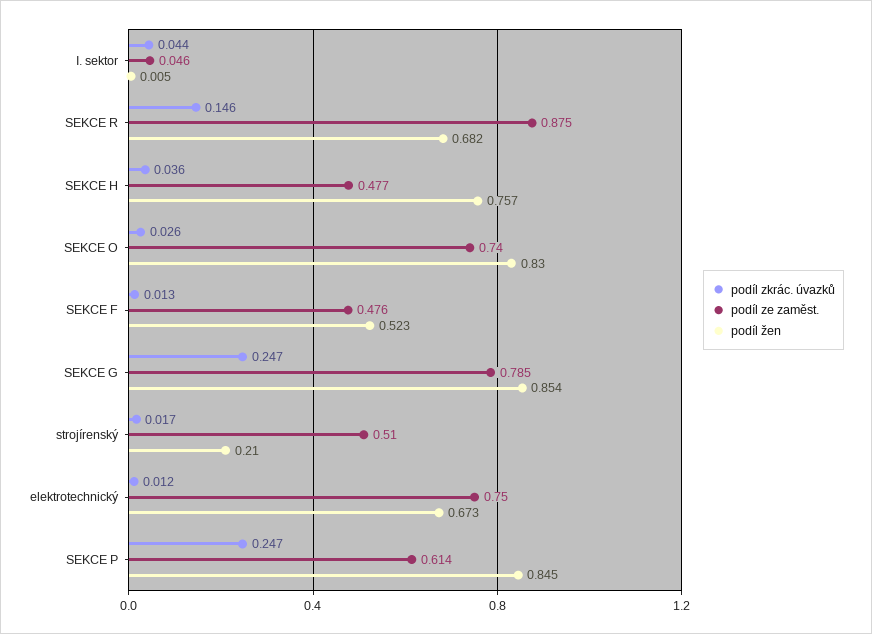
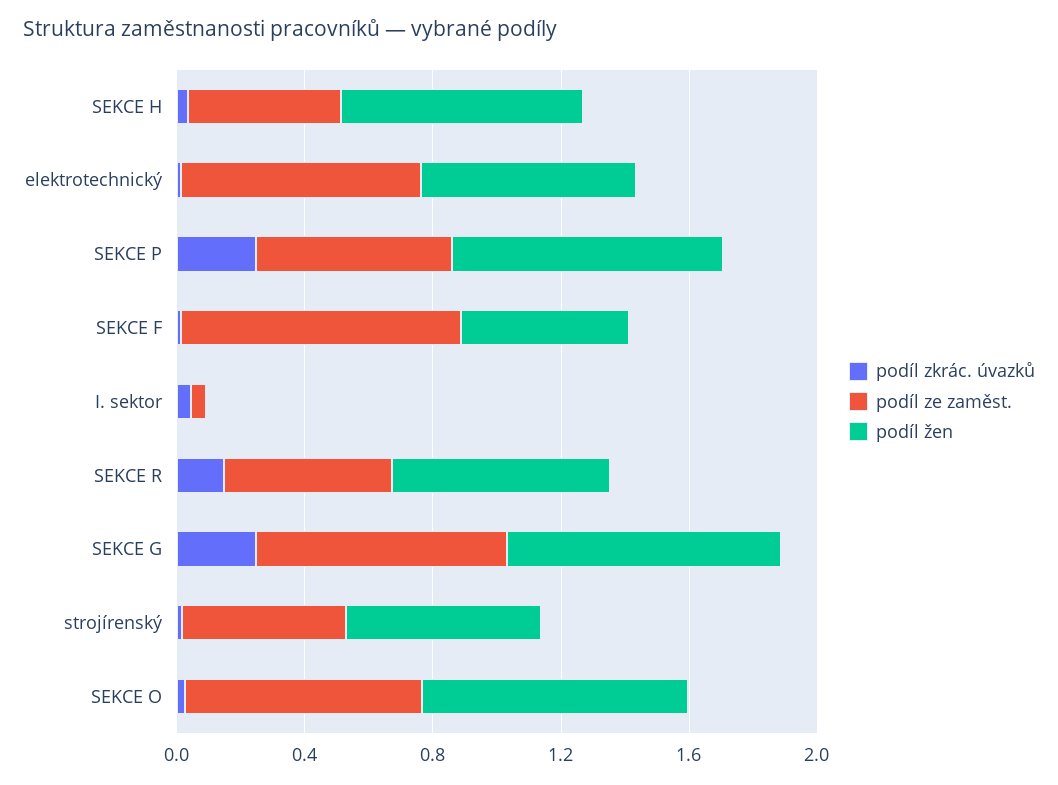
  {
    "podíl zkrác. úvazků": {
      "I. sektor": 0.044,
      "SEKCE R": 0.146,
      "SEKCE H": 0.036,
      "SEKCE O": 0.026,
      "SEKCE F": 0.013,
      "SEKCE G": 0.247,
      "strojírenský": 0.017,
      "elektrotechnický": 0.012,
      "SEKCE P": 0.247
    },
    "podíl ze zaměst.": {
      "I. sektor": 0.046,
-     "SEKCE R": 0.875,
+     "SEKCE R": 0.5,
      "SEKCE H": 0.477,
      "SEKCE O": 0.74,
-     "SEKCE F": 0.476,
+     "SEKCE F": 0.9,
      "SEKCE G": 0.785,
      "strojírenský": 0.51,
      "elektrotechnický": 0.75,
      "SEKCE P": 0.614
    },
    "podíl žen": {
      "I. sektor": 0.005,
      "SEKCE R": 0.682,
      "SEKCE H": 0.757,
      "SEKCE O": 0.83,
      "SEKCE F": 0.523,
      "SEKCE G": 0.854,
-     "strojírenský": 0.21,
+     "strojírenský": 0.6,
      "elektrotechnický": 0.673,
      "SEKCE P": 0.845
    }
  }

